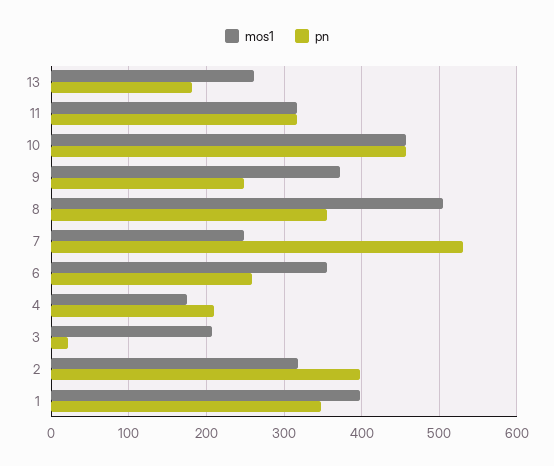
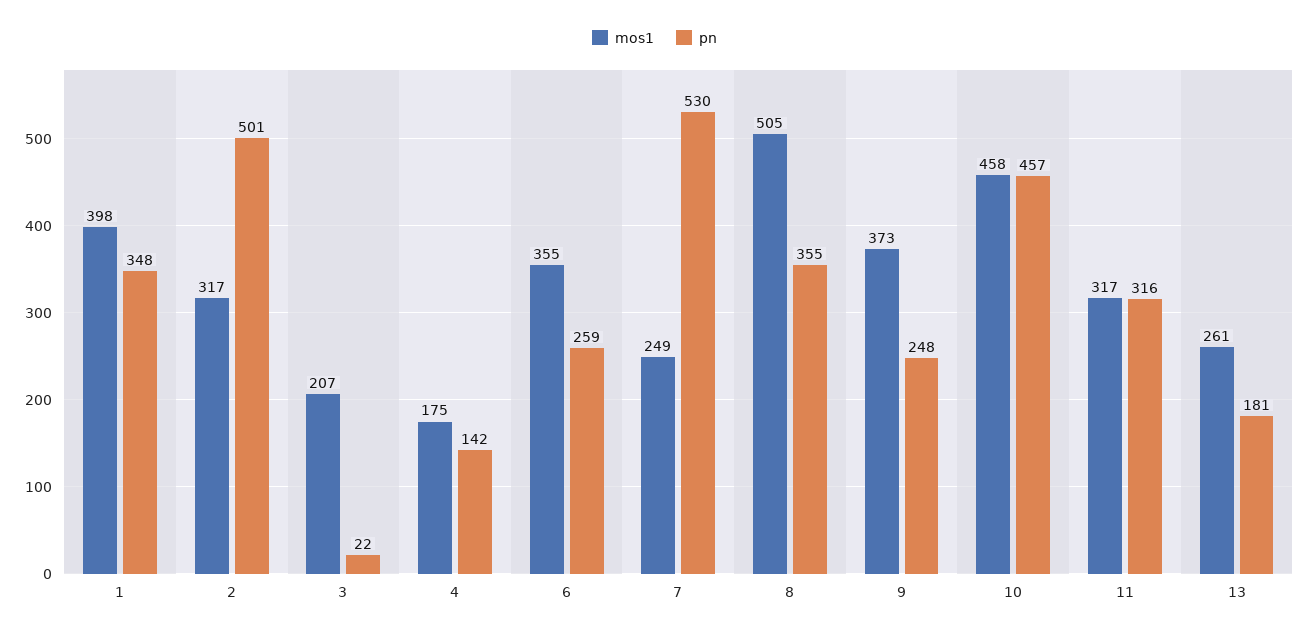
  {
    "mos1": {
      "13": 261,
      "11": 317,
      "10": 458,
      "9": 373,
      "8": 505,
      "7": 249,
      "6": 355,
      "4": 175,
      "3": 207,
      "2": 317,
      "1": 398
    },
    "pn": {
      "13": 181,
      "11": 316,
      "10": 457,
      "9": 248,
      "8": 355,
      "7": 530,
      "6": 259,
-     "4": 210,
+     "4": 142,
      "3": 22,
-     "2": 400,
+     "2": 501,
      "1": 348
    }
  }

